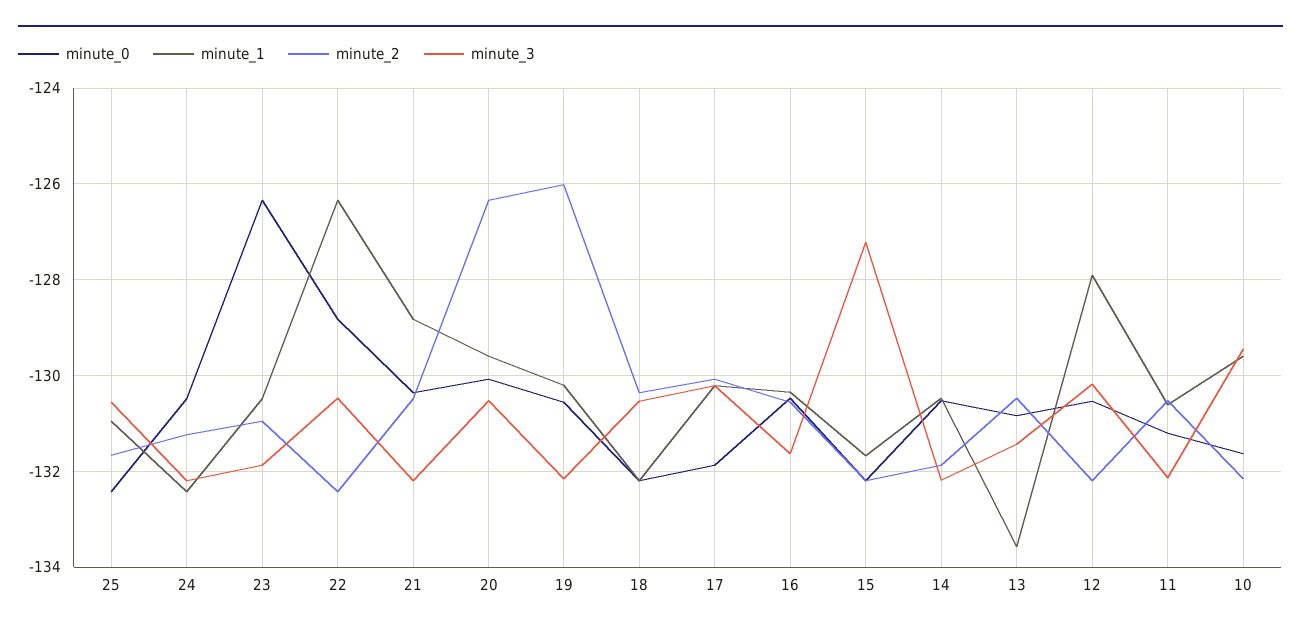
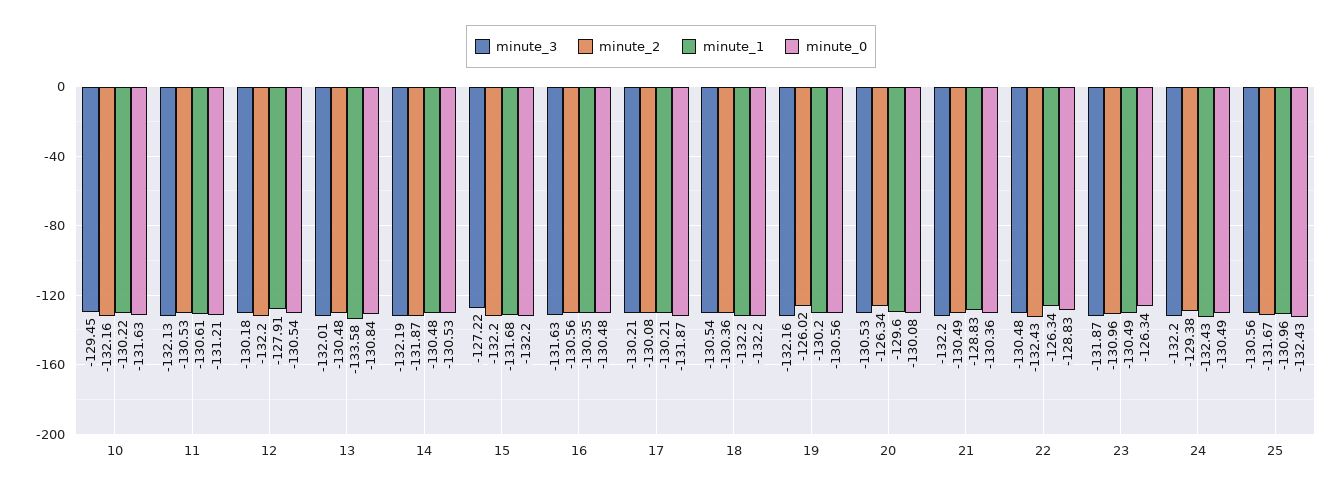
  {
    "minute_0": {
      "25": -132.43,
      "24": -130.49,
      "23": -126.34,
      "22": -128.83,
      "21": -130.36,
      "20": -130.08,
      "19": -130.56,
      "18": -132.2,
      "17": -131.87,
      "16": -130.48,
      "15": -132.2,
      "14": -130.53,
      "13": -130.84,
      "12": -130.54,
      "11": -131.21,
      "10": -131.63
    },
    "minute_1": {
      "25": -130.96,
      "24": -132.43,
      "23": -130.49,
      "22": -126.34,
      "21": -128.83,
      "20": -129.6,
      "19": -130.2,
      "18": -132.2,
      "17": -130.21,
      "16": -130.35,
      "15": -131.68,
      "14": -130.48,
      "13": -133.58,
      "12": -127.91,
      "11": -130.61,
-     "10": -129.6
+     "10": -130.22
    },
    "minute_2": {
      "25": -131.67,
-     "24": -131.2,
+     "24": -129.38,
      "23": -130.96,
      "22": -132.43,
      "21": -130.49,
      "20": -126.34,
      "19": -126.02,
      "18": -130.36,
      "17": -130.08,
      "16": -130.56,
      "15": -132.2,
      "14": -131.87,
      "13": -130.48,
      "12": -132.2,
      "11": -130.53,
      "10": -132.16
    },
    "minute_3": {
      "25": -130.56,
      "24": -132.2,
      "23": -131.87,
      "22": -130.48,
      "21": -132.2,
      "20": -130.53,
      "19": -132.16,
      "18": -130.54,
      "17": -130.21,
      "16": -131.63,
      "15": -127.22,
      "14": -132.19,
-     "13": -131.4,
+     "13": -132.01,
      "12": -130.18,
      "11": -132.13,
      "10": -129.45
    }
  }

